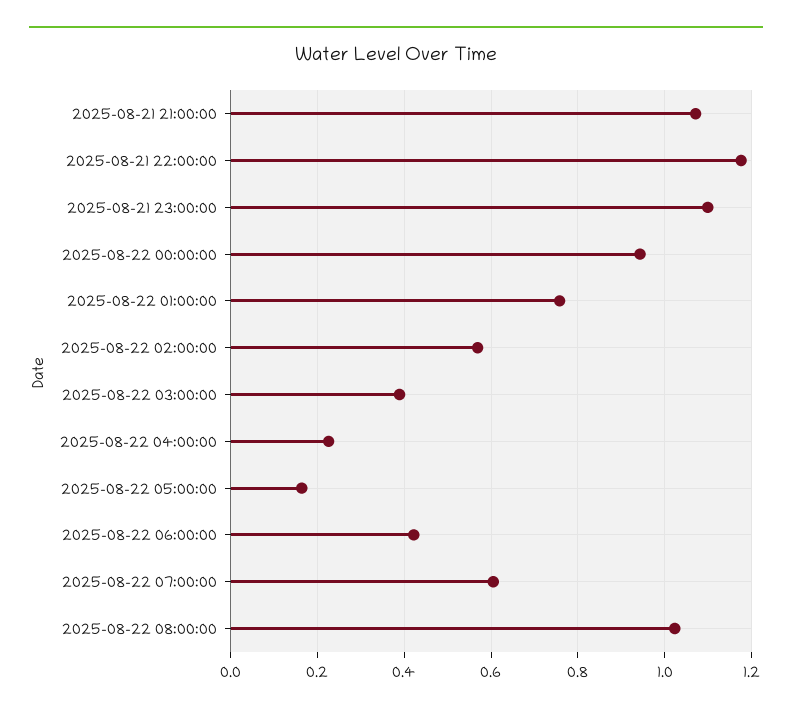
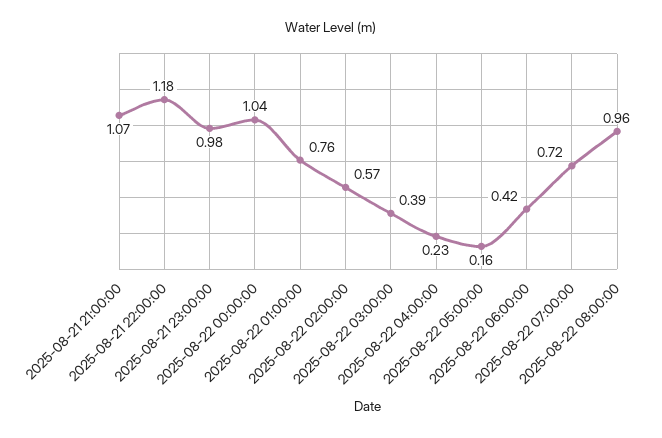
  {
    "2025-08-21 21:00:00": 1.07,
    "2025-08-21 22:00:00": 1.18,
-   "2025-08-21 23:00:00": 1.1,
+   "2025-08-21 23:00:00": 0.98,
-   "2025-08-22 00:00:00": 0.94,
+   "2025-08-22 00:00:00": 1.04,
    "2025-08-22 01:00:00": 0.76,
    "2025-08-22 02:00:00": 0.57,
    "2025-08-22 03:00:00": 0.39,
    "2025-08-22 04:00:00": 0.23,
    "2025-08-22 05:00:00": 0.16,
    "2025-08-22 06:00:00": 0.42,
-   "2025-08-22 07:00:00": 0.6,
+   "2025-08-22 07:00:00": 0.72,
-   "2025-08-22 08:00:00": 1.02
+   "2025-08-22 08:00:00": 0.96
  }

